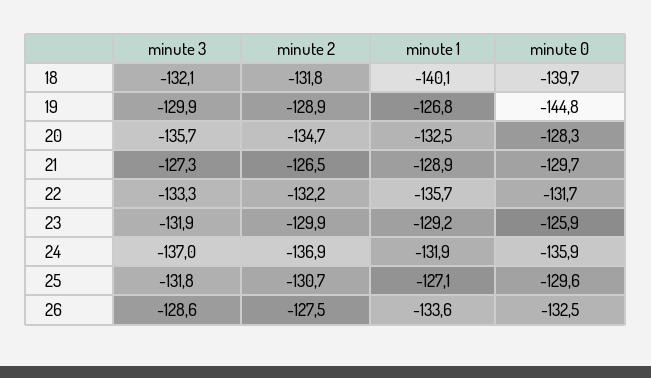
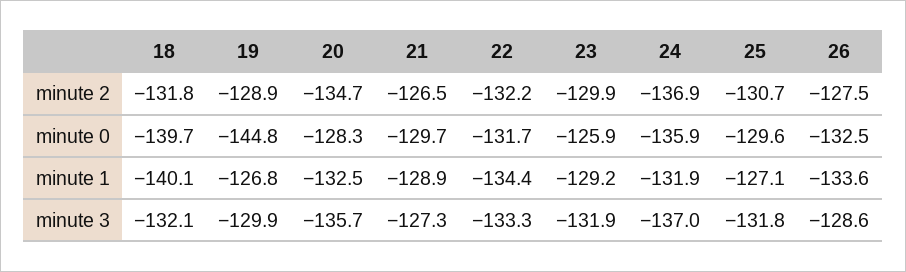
  {
    "minute 3": {
      "18": -132.1,
      "19": -129.9,
      "20": -135.7,
      "21": -127.3,
      "22": -133.3,
      "23": -131.9,
      "24": -137,
      "25": -131.8,
      "26": -128.6
    },
    "minute 2": {
      "18": -131.8,
      "19": -128.9,
      "20": -134.7,
      "21": -126.5,
      "22": -132.2,
      "23": -129.9,
      "24": -136.9,
      "25": -130.7,
      "26": -127.5
    },
    "minute 1": {
      "18": -140.1,
      "19": -126.8,
      "20": -132.5,
      "21": -128.9,
-     "22": -135.7,
+     "22": -134.4,
      "23": -129.2,
      "24": -131.9,
      "25": -127.1,
      "26": -133.6
    },
    "minute 0": {
      "18": -139.7,
      "19": -144.8,
      "20": -128.3,
      "21": -129.7,
      "22": -131.7,
      "23": -125.9,
      "24": -135.9,
      "25": -129.6,
      "26": -132.5
    }
  }

